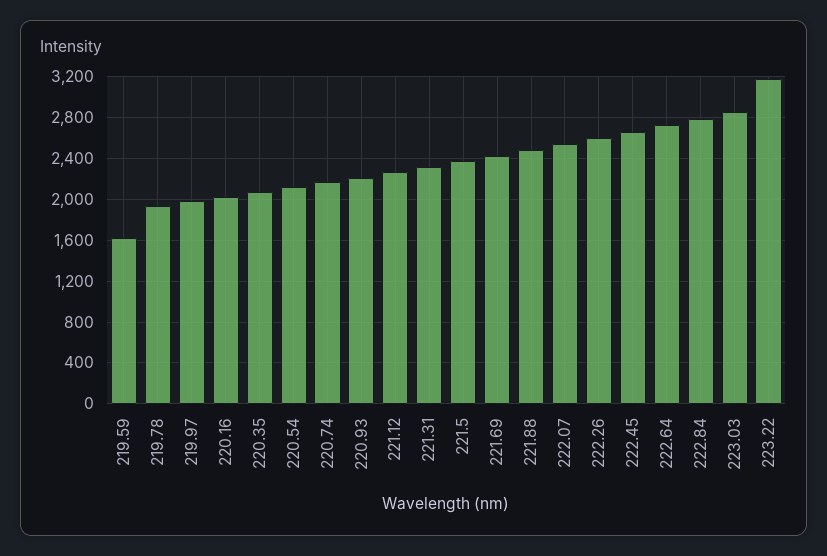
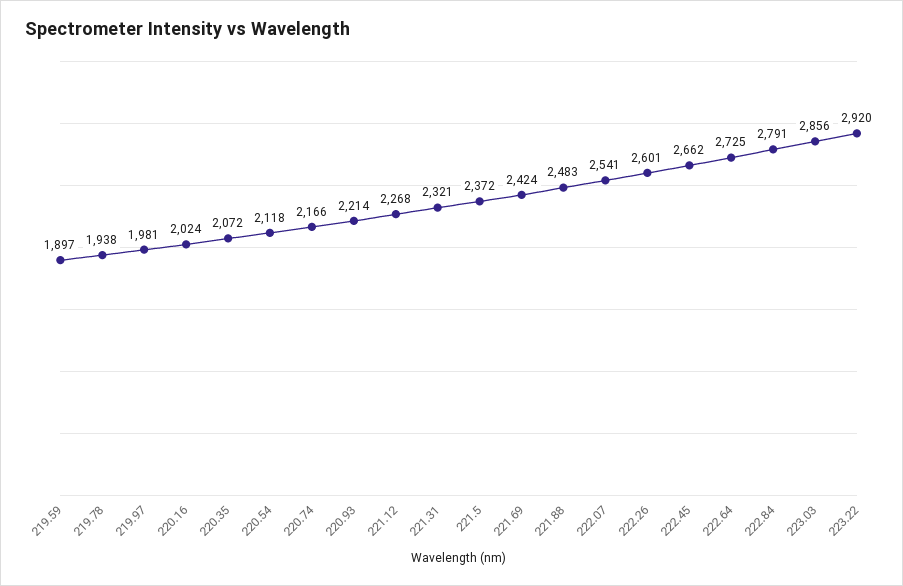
  {
-   "219.59": 1600,
+   "219.59": 1897,
    "219.78": 1938,
    "219.97": 1981,
    "220.16": 2024,
    "220.35": 2072,
    "220.54": 2118,
    "220.74": 2166,
    "220.93": 2214,
    "221.12": 2268,
    "221.31": 2321,
    "221.5": 2372,
    "221.69": 2424,
    "221.88": 2483,
    "222.07": 2541,
    "222.26": 2601,
    "222.45": 2662,
    "222.64": 2725,
    "222.84": 2791,
    "223.03": 2856,
-   "223.22": 3200
+   "223.22": 2920
  }

